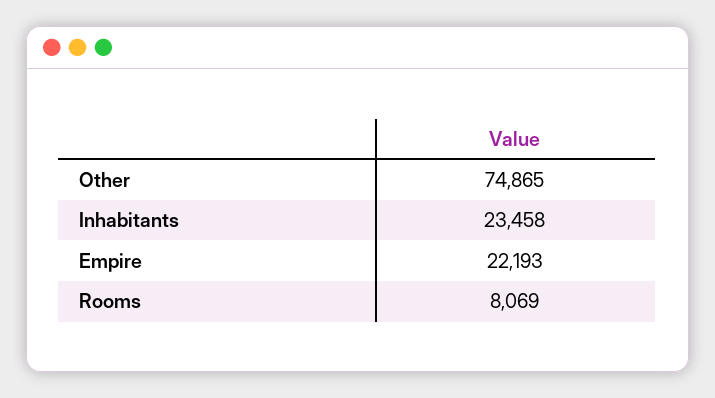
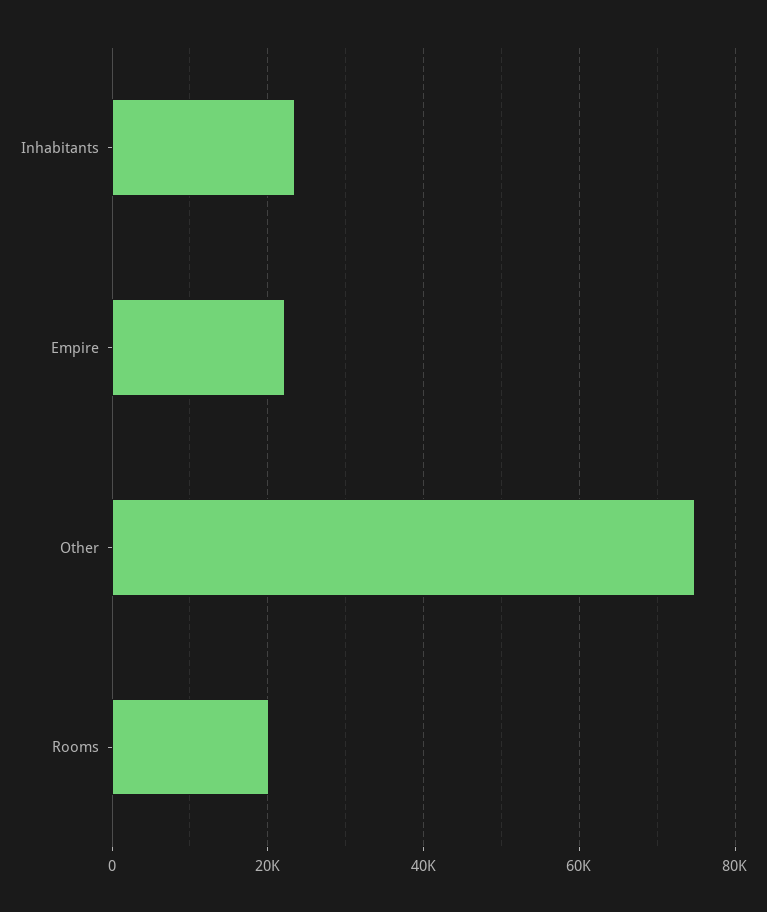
  {
    "Other": 74865,
    "Inhabitants": 23458,
    "Empire": 22193,
-   "Rooms": 8069
+   "Rooms": 20000
  }

